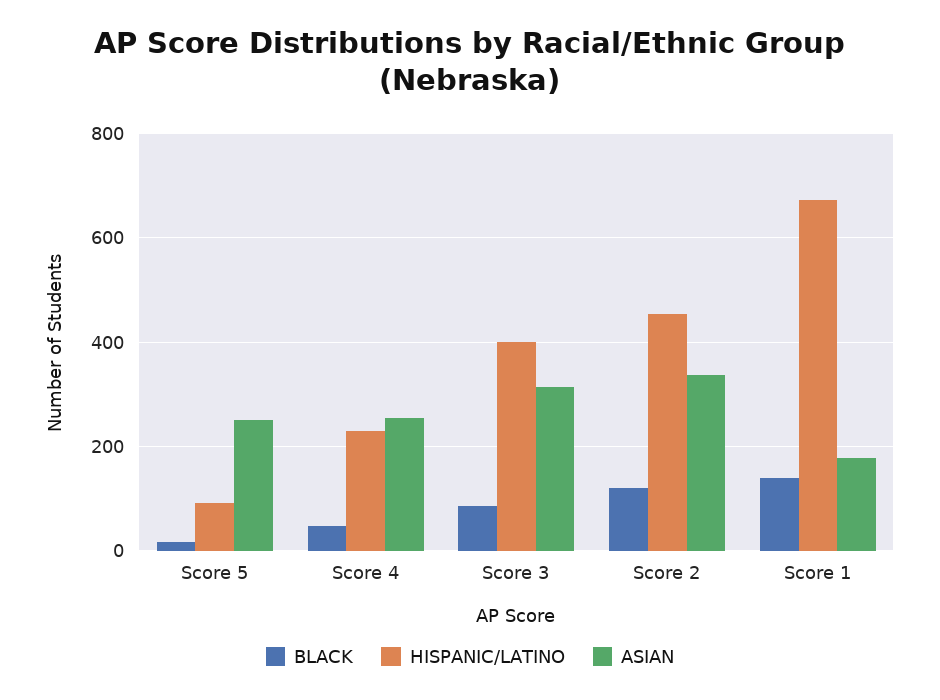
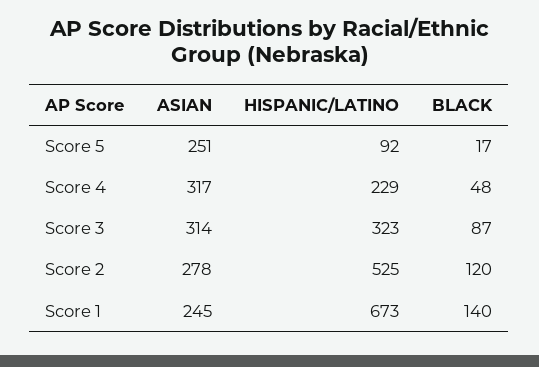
  {
    "BLACK": {
      "Score 5": 17,
      "Score 4": 48,
      "Score 3": 87,
      "Score 2": 120,
      "Score 1": 140
    },
    "HISPANIC/LATINO": {
      "Score 5": 92,
      "Score 4": 229,
-     "Score 3": 400,
+     "Score 3": 323,
-     "Score 2": 460,
+     "Score 2": 525,
      "Score 1": 673
    },
    "ASIAN": {
      "Score 5": 251,
-     "Score 4": 260,
+     "Score 4": 317,
      "Score 3": 314,
-     "Score 2": 340,
+     "Score 2": 278,
-     "Score 1": 180
+     "Score 1": 245
    }
  }

